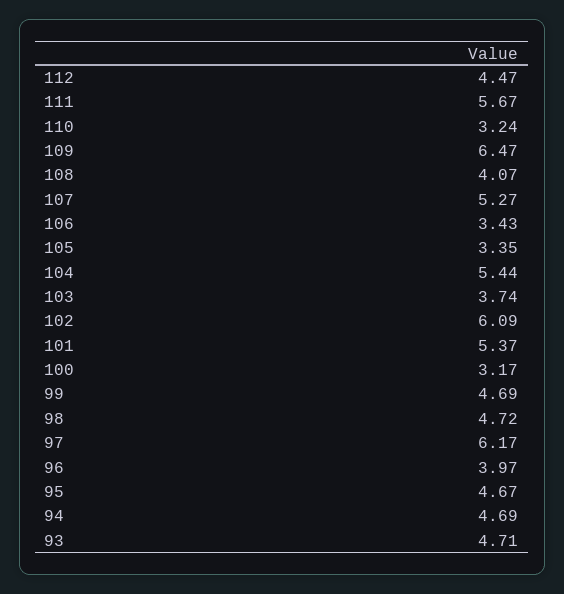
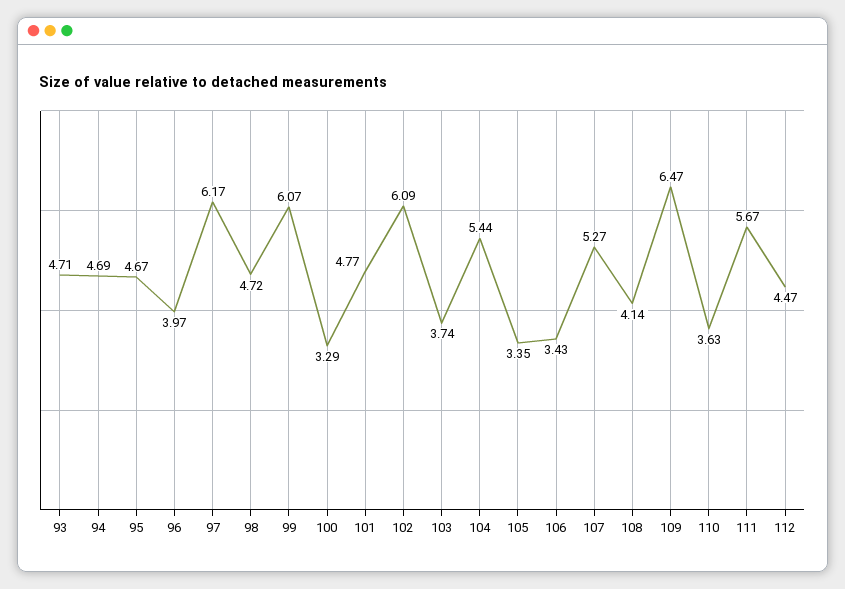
  {
    "112": 4.47,
    "111": 5.67,
-   "110": 3.24,
+   "110": 3.63,
    "109": 6.47,
-   "108": 4.07,
+   "108": 4.14,
    "107": 5.27,
    "106": 3.43,
    "105": 3.35,
    "104": 5.44,
    "103": 3.74,
    "102": 6.09,
-   "101": 5.37,
+   "101": 4.77,
-   "100": 3.17,
+   "100": 3.29,
-   "99": 4.69,
+   "99": 6.07,
    "98": 4.72,
    "97": 6.17,
    "96": 3.97,
    "95": 4.67,
    "94": 4.69,
    "93": 4.71
  }

